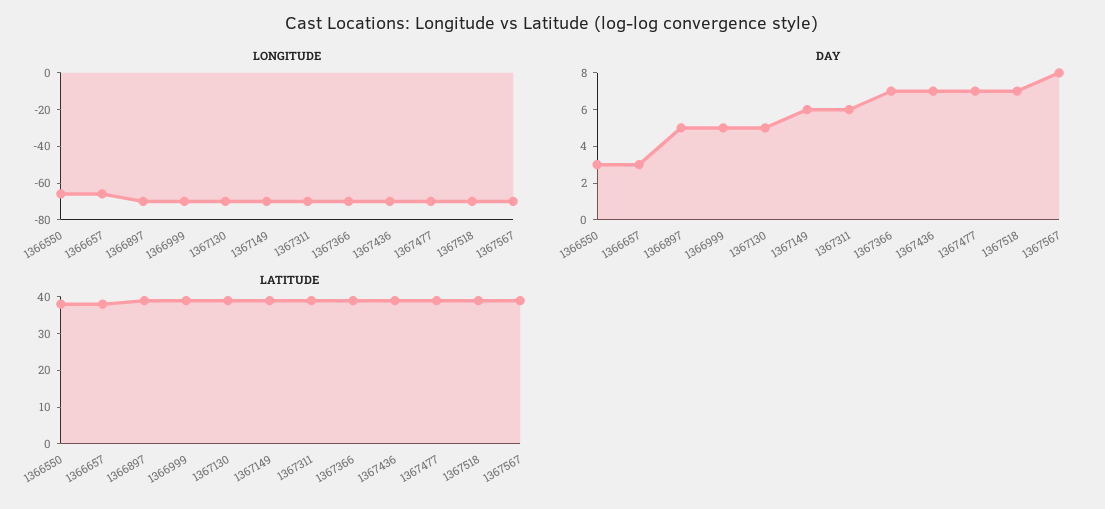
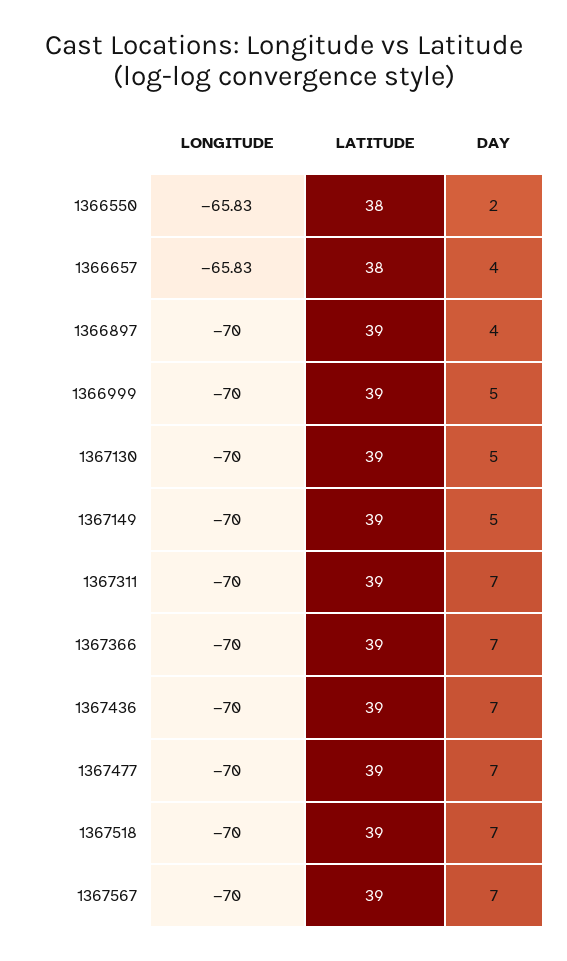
  {
    "LONGITUDE": {
      "1366550": -65.83,
      "1366657": -65.83,
      "1366897": -70,
      "1366999": -70,
      "1367130": -70,
      "1367149": -70,
      "1367311": -70,
      "1367366": -70,
      "1367436": -70,
      "1367477": -70,
      "1367518": -70,
      "1367567": -70
    },
    "DAY": {
-     "1366550": 3,
+     "1366550": 2,
-     "1366657": 3,
+     "1366657": 4,
-     "1366897": 5,
+     "1366897": 4,
      "1366999": 5,
      "1367130": 5,
-     "1367149": 6,
+     "1367149": 5,
-     "1367311": 6,
+     "1367311": 7,
      "1367366": 7,
      "1367436": 7,
      "1367477": 7,
      "1367518": 7,
-     "1367567": 8
+     "1367567": 7
    },
    "LATITUDE": {
      "1366550": 38,
      "1366657": 38,
      "1366897": 39,
      "1366999": 39,
      "1367130": 39,
      "1367149": 39,
      "1367311": 39,
      "1367366": 39,
      "1367436": 39,
      "1367477": 39,
      "1367518": 39,
      "1367567": 39
    }
  }

